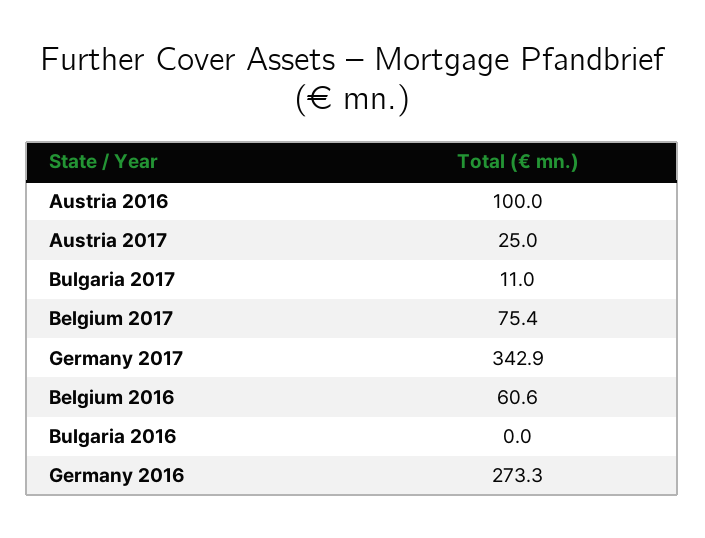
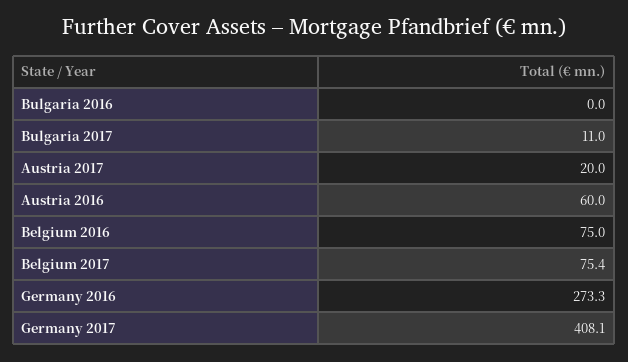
  {
-   "Austria 2016": 100,
+   "Austria 2016": 60,
-   "Austria 2017": 25,
+   "Austria 2017": 20,
    "Bulgaria 2017": 11,
    "Belgium 2017": 75.4,
-   "Germany 2017": 342.9,
+   "Germany 2017": 408.1,
-   "Belgium 2016": 60.6,
+   "Belgium 2016": 75,
    "Bulgaria 2016": 0,
    "Germany 2016": 273.3
  }

